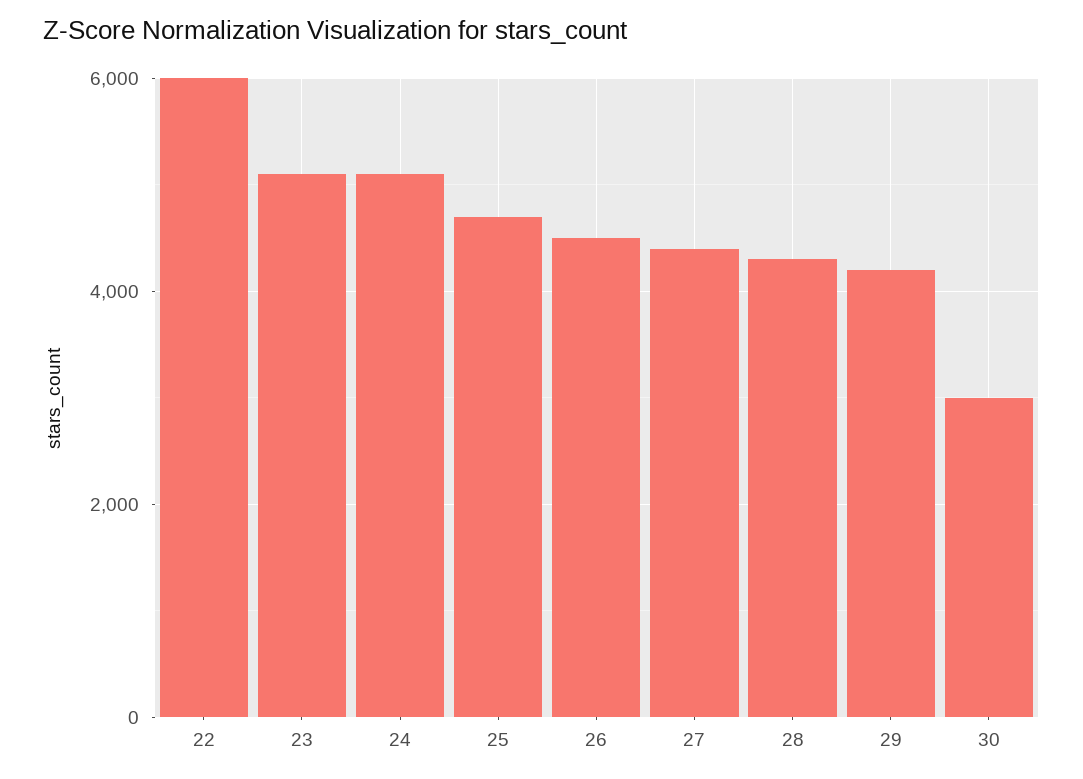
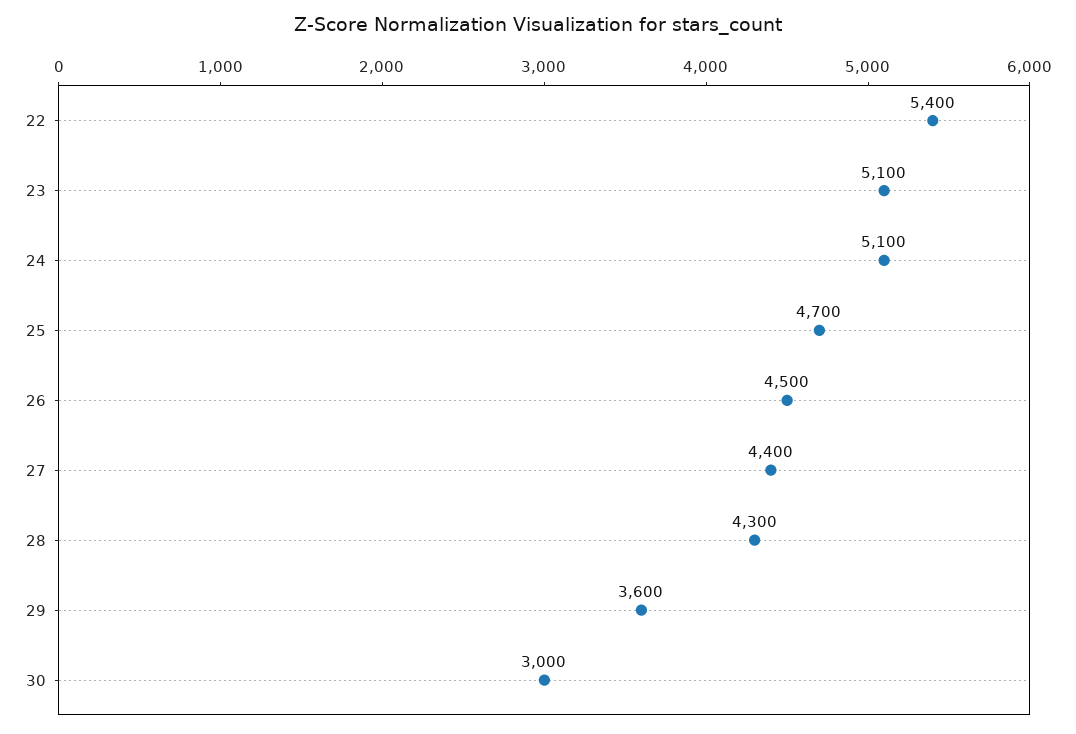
  {
-   "22": 6000,
+   "22": 5400,
    "23": 5100,
    "24": 5100,
    "25": 4700,
    "26": 4500,
    "27": 4400,
    "28": 4300,
-   "29": 4200,
+   "29": 3600,
    "30": 3000
  }

